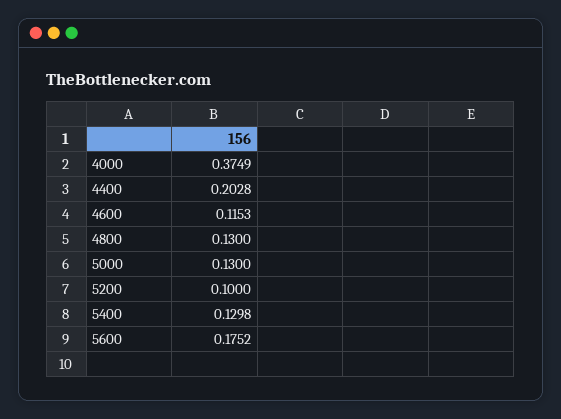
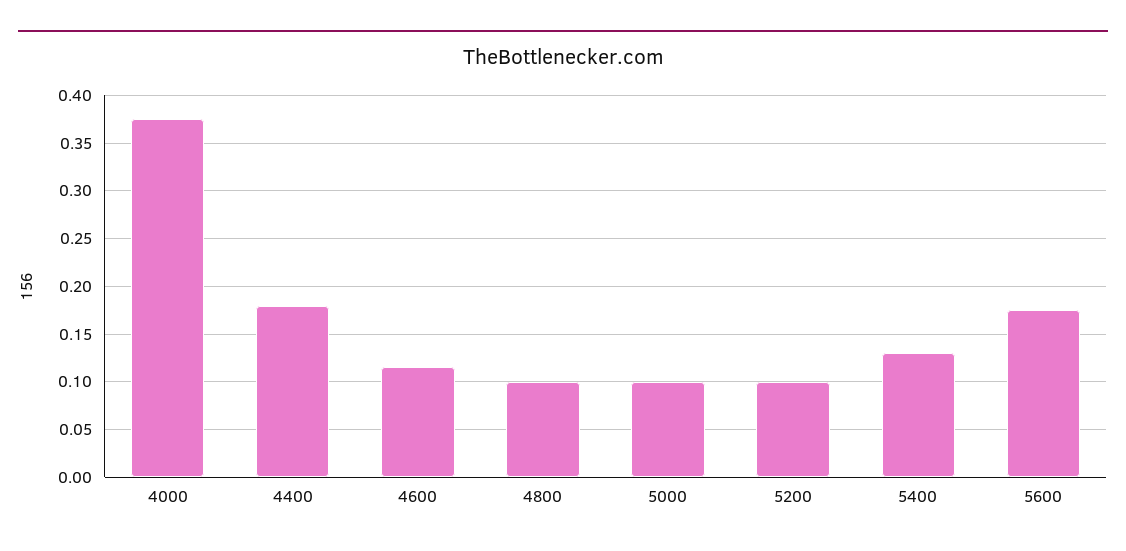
  {
    "4000": 0.3749,
-   "4400": 0.2028,
+   "4400": 0.18,
    "4600": 0.1153,
-   "4800": 0.13,
+   "4800": 0.1,
-   "5000": 0.13,
+   "5000": 0.1,
    "5200": 0.1,
    "5400": 0.1298,
    "5600": 0.1752
  }

